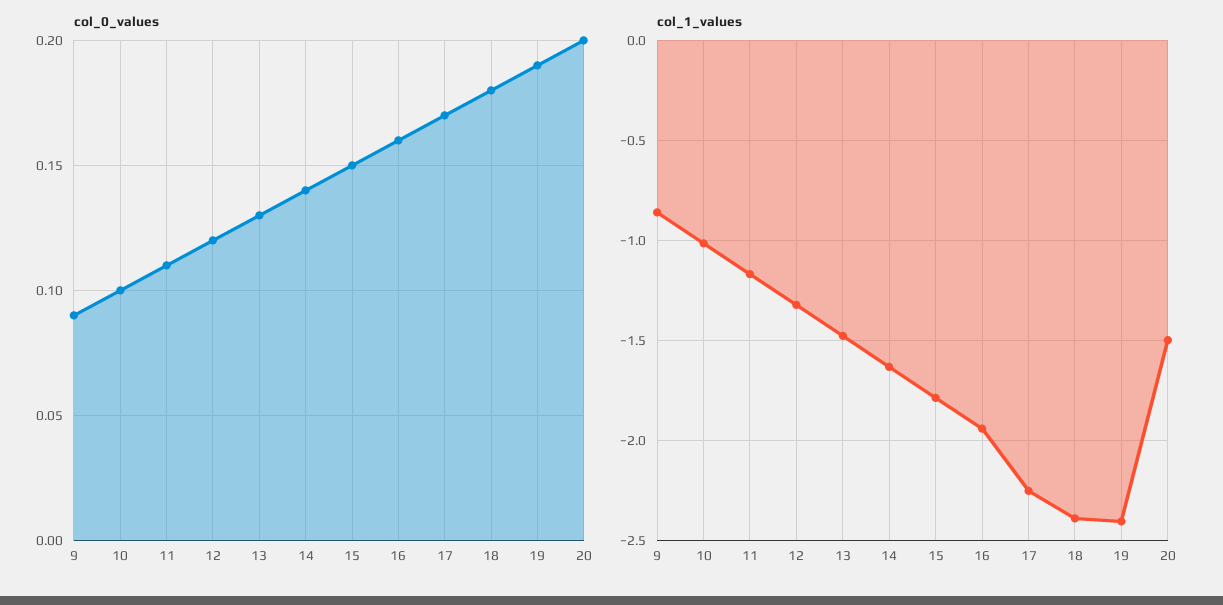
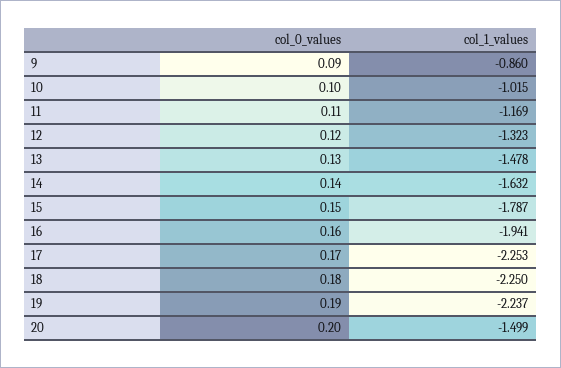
  {
    "col_0_values": {
      "9": 0.09,
      "10": 0.1,
      "11": 0.11,
      "12": 0.12,
      "13": 0.13,
      "14": 0.14,
      "15": 0.15,
      "16": 0.16,
      "17": 0.17,
      "18": 0.18,
      "19": 0.19,
      "20": 0.2
    },
    "col_1_values": {
      "9": -0.86,
      "10": -1.015,
      "11": -1.169,
      "12": -1.323,
      "13": -1.478,
      "14": -1.632,
      "15": -1.787,
      "16": -1.941,
      "17": -2.253,
-     "18": -2.4,
+     "18": -2.25,
-     "19": -2.4,
+     "19": -2.237,
      "20": -1.499
    }
  }

